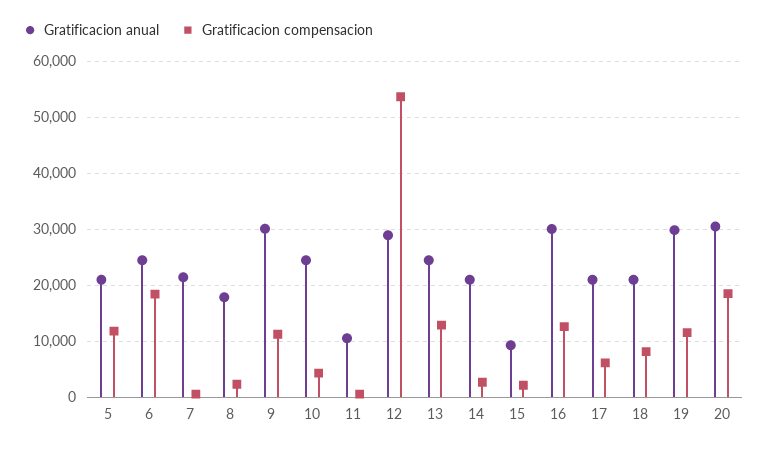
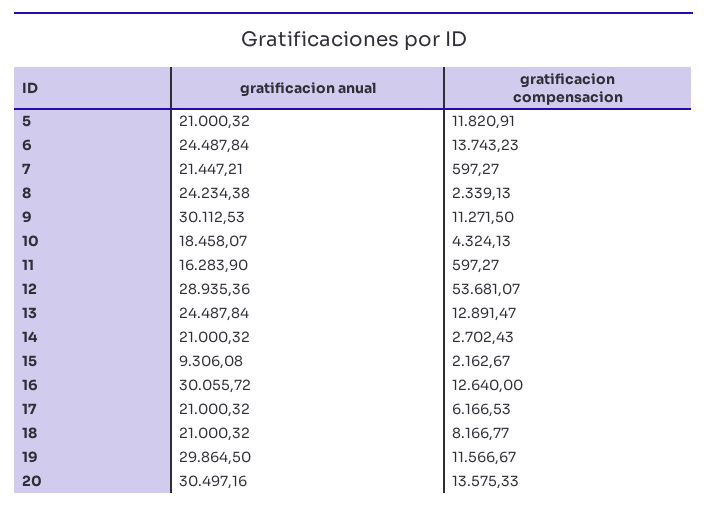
  {
    "Gratificacion anual": {
      "5": 21000.32,
      "6": 24487.84,
      "7": 21447.21,
-     "8": 18000,
+     "8": 24234.38,
      "9": 30112.53,
-     "10": 24000,
+     "10": 18458.07,
-     "11": 10000,
+     "11": 16283.9,
      "12": 28935.36,
      "13": 24487.84,
      "14": 21000.32,
      "15": 9306.08,
      "16": 30055.72,
      "17": 21000.32,
      "18": 21000.32,
      "19": 29864.5,
      "20": 30497.16
    },
    "Gratificacion compensacion": {
      "5": 11820.91,
-     "6": 18000,
+     "6": 13743.23,
      "7": 597.27,
      "8": 2339.13,
      "9": 11271.5,
      "10": 4324.13,
      "11": 597.27,
      "12": 53681.07,
      "13": 12891.47,
      "14": 2702.43,
      "15": 2162.67,
      "16": 12640,
      "17": 6166.53,
      "18": 8166.77,
      "19": 11566.67,
-     "20": 18000
+     "20": 13575.33
    }
  }

